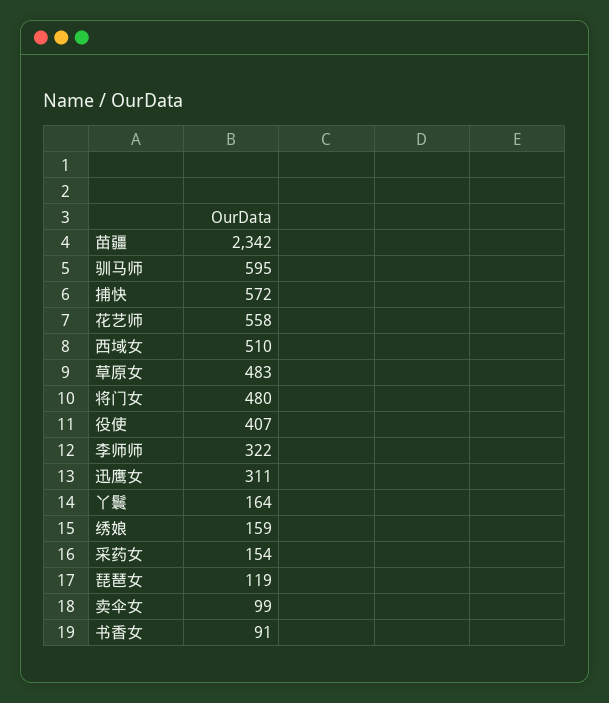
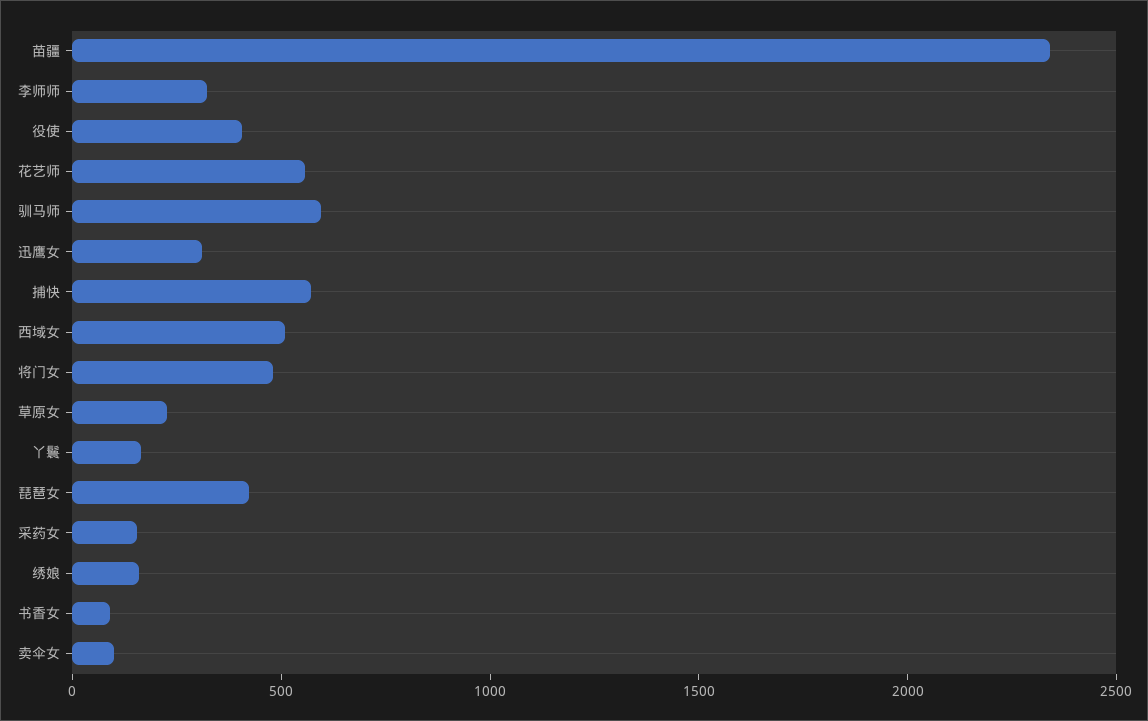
  {
    "苗疆": 2342,
    "驯马师": 595,
    "捕快": 572,
    "花艺师": 558,
    "西域女": 510,
-   "草原女": 483,
+   "草原女": 200,
    "将门女": 480,
    "役使": 407,
    "李师师": 322,
    "迅鹰女": 311,
    "丫鬟": 164,
    "绣娘": 159,
    "采药女": 154,
-   "琵琶女": 119,
+   "琵琶女": 400,
    "卖伞女": 99,
    "书香女": 91
  }

